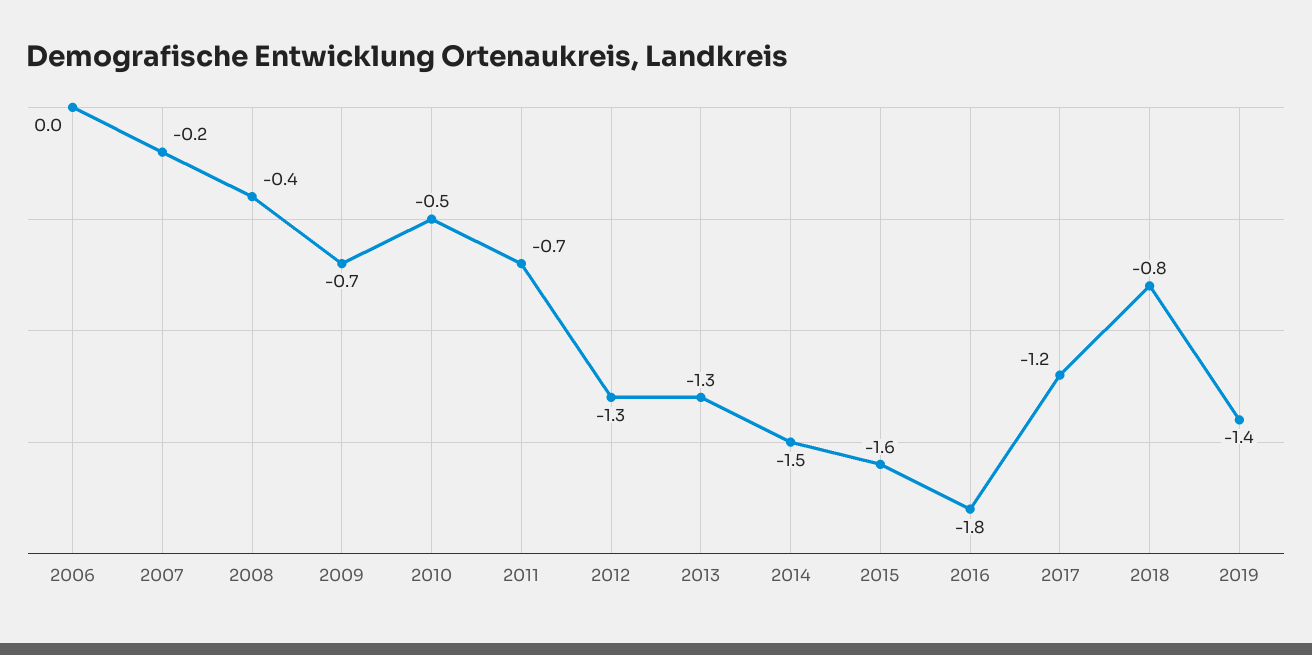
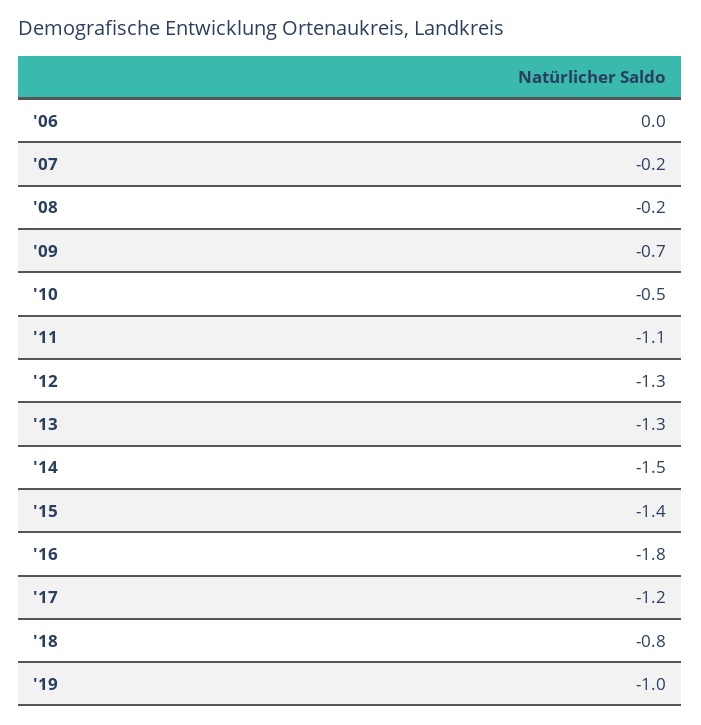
  {
    "2006": 0,
    "2007": -0.2,
-   "2008": -0.4,
+   "2008": -0.2,
    "2009": -0.7,
    "2010": -0.5,
-   "2011": -0.7,
+   "2011": -1.1,
    "2012": -1.3,
    "2013": -1.3,
    "2014": -1.5,
-   "2015": -1.6,
+   "2015": -1.4,
    "2016": -1.8,
    "2017": -1.2,
    "2018": -0.8,
-   "2019": -1.4
+   "2019": -1
  }

